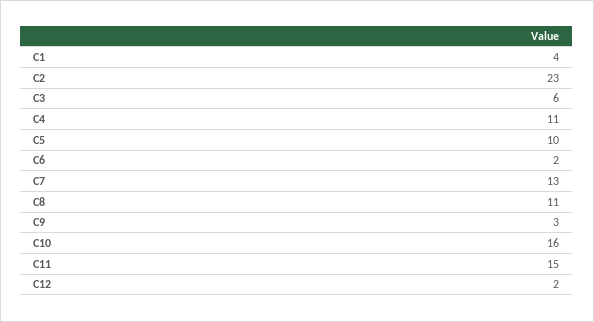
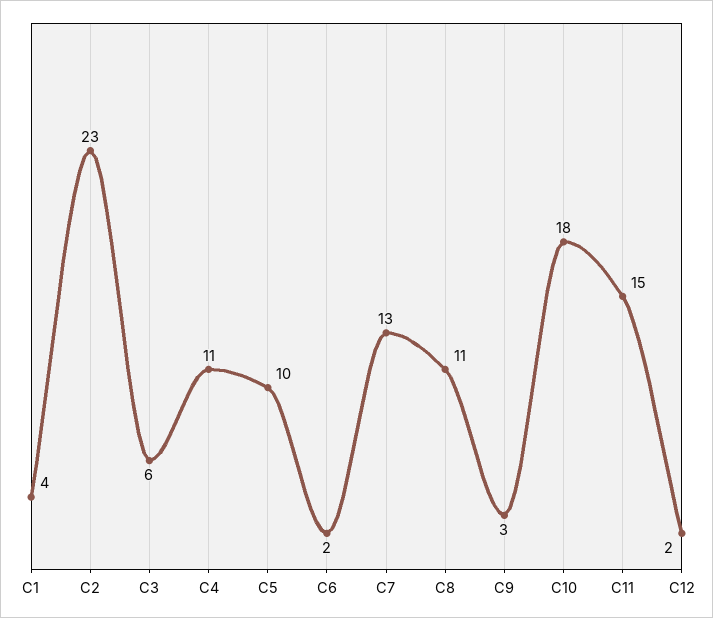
  {
    "C1": 4,
    "C2": 23,
    "C3": 6,
    "C4": 11,
    "C5": 10,
    "C6": 2,
    "C7": 13,
    "C8": 11,
    "C9": 3,
-   "C10": 16,
+   "C10": 18,
    "C11": 15,
    "C12": 2
  }

